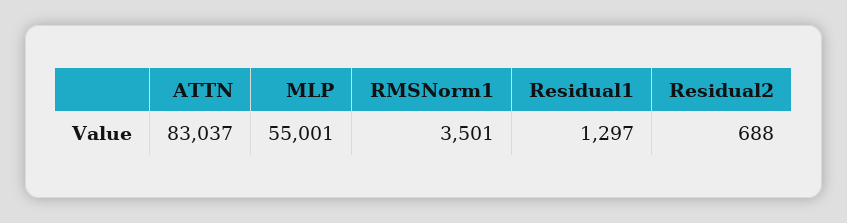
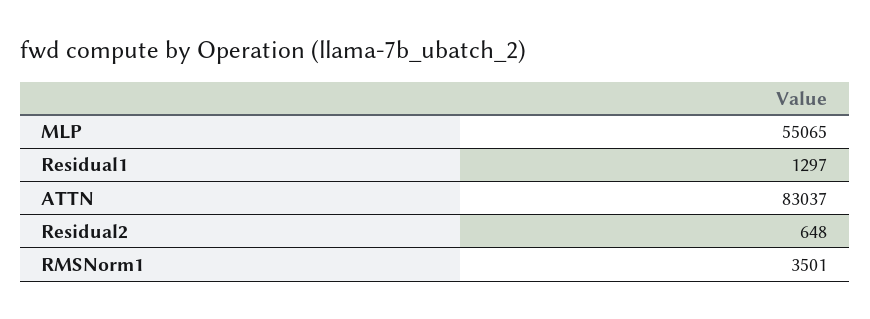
  {
    "ATTN": 83037,
-   "MLP": 55001,
+   "MLP": 55065,
    "RMSNorm1": 3501,
    "Residual1": 1297,
-   "Residual2": 688
+   "Residual2": 648
  }

